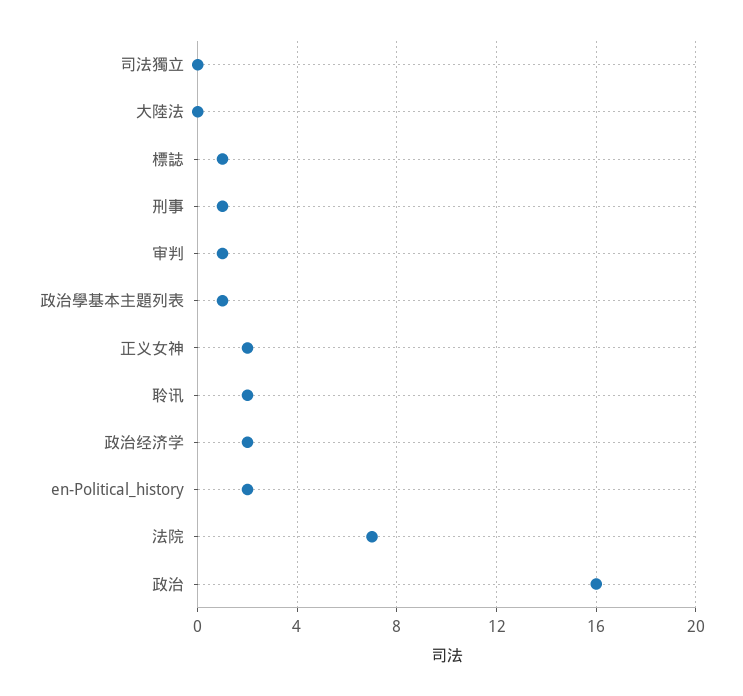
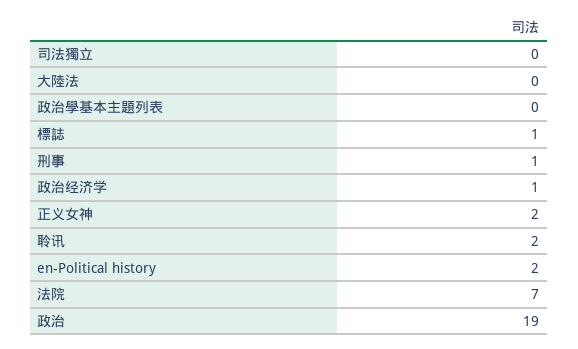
  {
    "司法獨立": 0,
    "大陸法": 0,
    "標誌": 1,
    "刑事": 1,
-   "审判": 1,
-   "政治學基本主題列表": 1,
+   "政治學基本主題列表": 0,
    "正义女神": 2,
    "聆讯": 2,
-   "政治经济学": 2,
+   "政治经济学": 1,
    "en-Political_history": 2,
    "法院": 7,
-   "政治": 16
+   "政治": 19
  }

